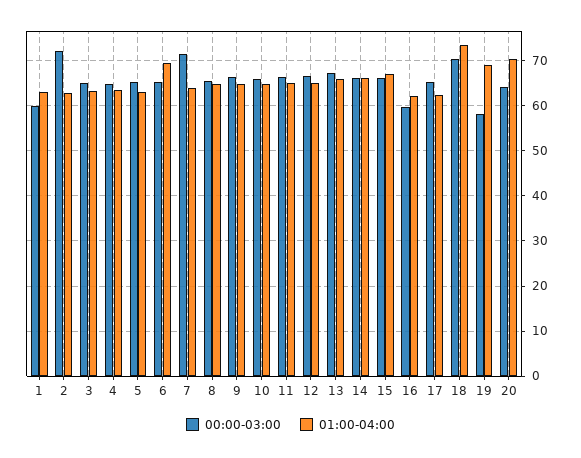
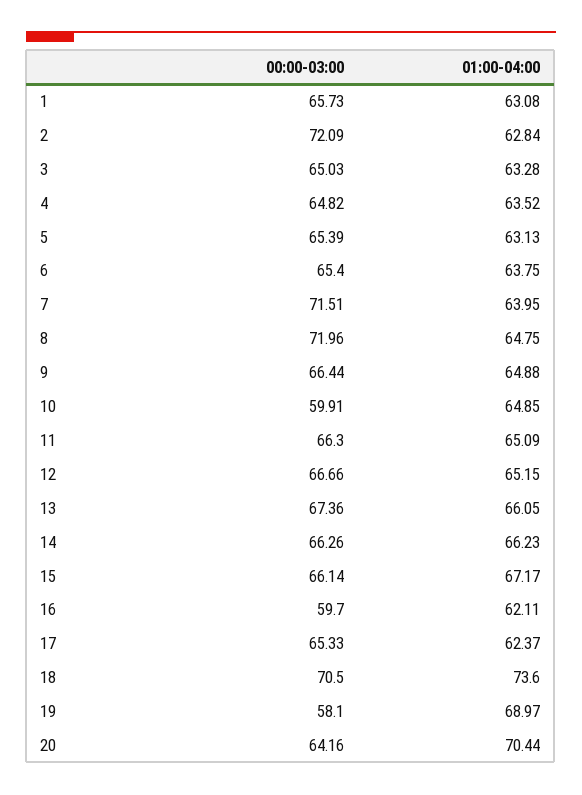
  {
    "00:00-03:00": {
-     "1": 60,
+     "1": 65.73,
      "2": 72.09,
      "3": 65.03,
      "4": 64.82,
      "5": 65.39,
      "6": 65.4,
      "7": 71.51,
-     "8": 66,
+     "8": 71.96,
      "9": 66.44,
-     "10": 66,
+     "10": 59.91,
      "11": 66.3,
      "12": 66.66,
      "13": 67.36,
      "14": 66.26,
      "15": 66.14,
      "16": 59.7,
      "17": 65.33,
      "18": 70.5,
      "19": 58.1,
      "20": 64.16
    },
    "01:00-04:00": {
      "1": 63.08,
      "2": 62.84,
      "3": 63.28,
      "4": 63.52,
      "5": 63.13,
-     "6": 70,
+     "6": 63.75,
      "7": 63.95,
      "8": 64.75,
      "9": 64.88,
      "10": 64.85,
      "11": 65.09,
      "12": 65.15,
      "13": 66.05,
      "14": 66.23,
      "15": 67.17,
      "16": 62.11,
      "17": 62.37,
      "18": 73.6,
      "19": 68.97,
      "20": 70.44
    }
  }

